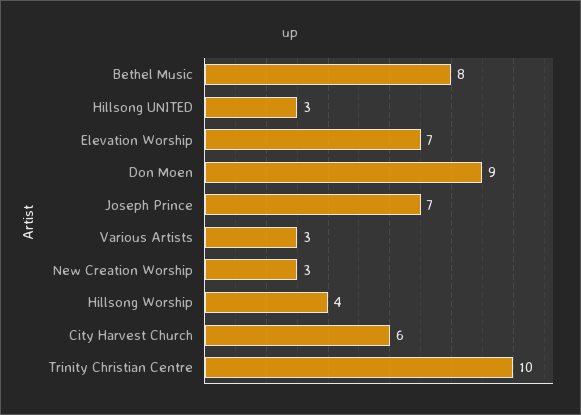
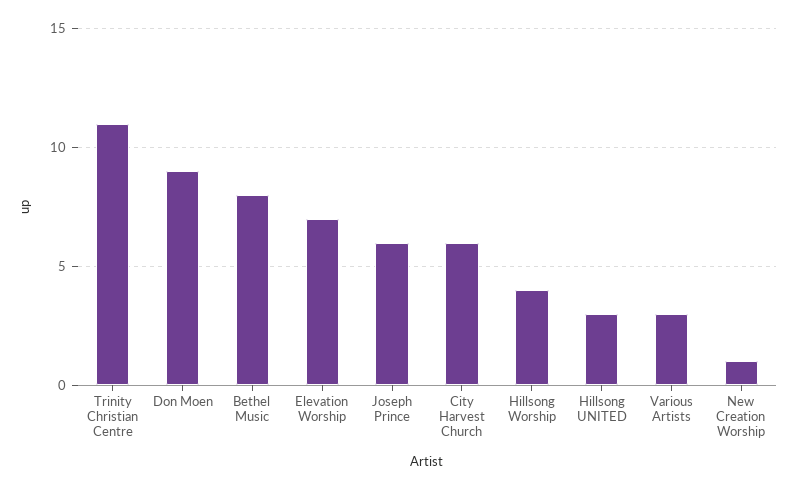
  {
    "Bethel Music": 8,
    "Hillsong UNITED": 3,
    "Elevation Worship": 7,
    "Don Moen": 9,
-   "Joseph Prince": 7,
+   "Joseph Prince": 6,
    "Various Artists": 3,
-   "New Creation Worship": 3,
+   "New Creation Worship": 1,
    "Hillsong Worship": 4,
    "City Harvest Church": 6,
-   "Trinity Christian Centre": 10
+   "Trinity Christian Centre": 11
  }

